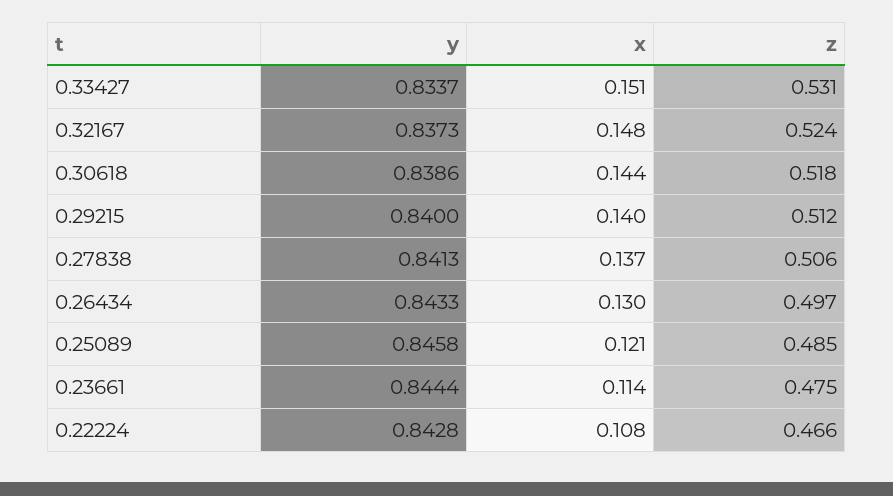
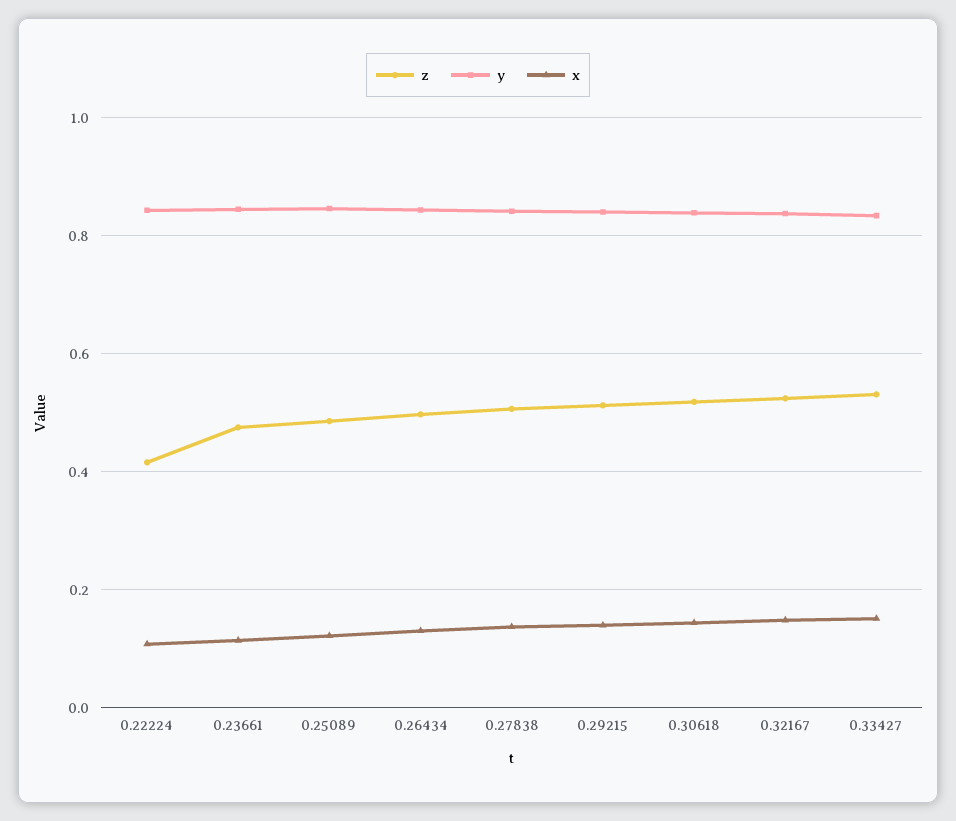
  {
    "y": {
      "0.33427": 0.8337,
      "0.32167": 0.8373,
      "0.30618": 0.8386,
      "0.29215": 0.84,
      "0.27838": 0.8413,
      "0.26434": 0.8433,
      "0.25089": 0.8458,
      "0.23661": 0.8444,
      "0.22224": 0.8428
    },
    "x": {
      "0.33427": 0.151,
      "0.32167": 0.148,
      "0.30618": 0.144,
      "0.29215": 0.14,
      "0.27838": 0.137,
      "0.26434": 0.13,
      "0.25089": 0.121,
      "0.23661": 0.114,
      "0.22224": 0.108
    },
    "z": {
      "0.33427": 0.531,
      "0.32167": 0.524,
      "0.30618": 0.518,
      "0.29215": 0.512,
      "0.27838": 0.506,
      "0.26434": 0.497,
      "0.25089": 0.485,
      "0.23661": 0.475,
-     "0.22224": 0.466
+     "0.22224": 0.42
    }
  }

